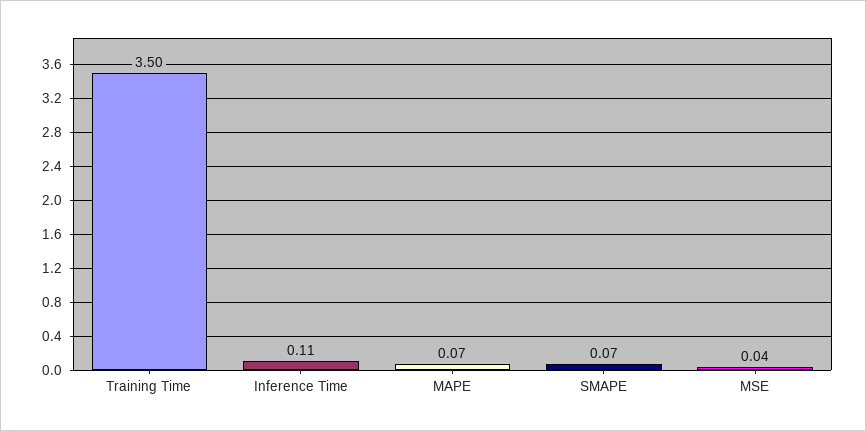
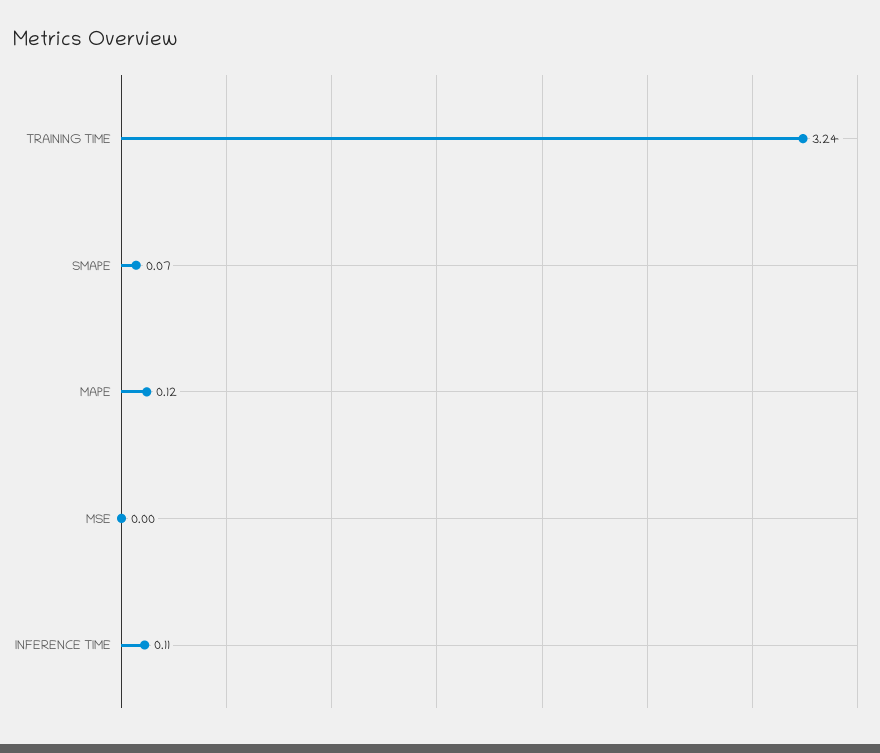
  {
-   "Training Time": 3.5,
+   "Training Time": 3.24,
    "Inference Time": 0.11,
-   "MAPE": 0.07,
+   "MAPE": 0.12,
    "SMAPE": 0.07,
-   "MSE": 0.04
+   "MSE": 0
  }

